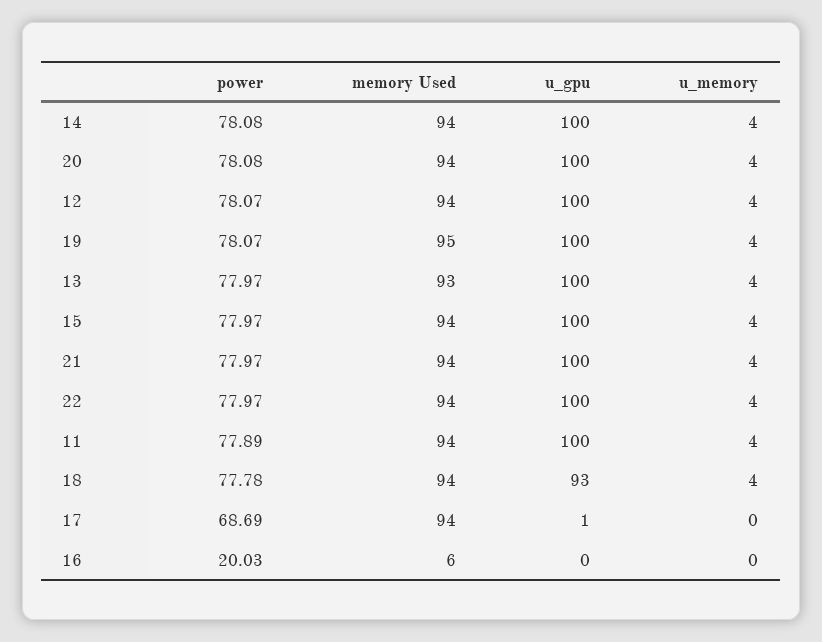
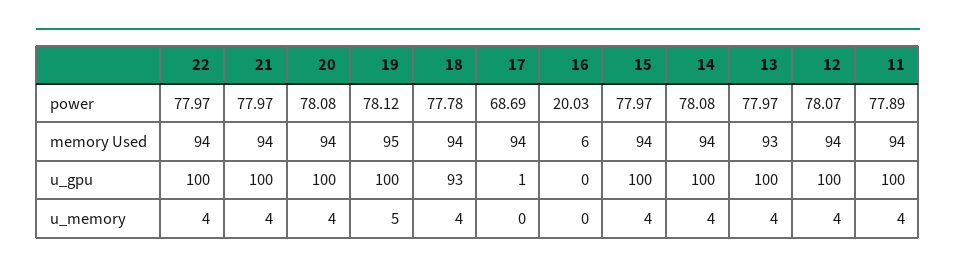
  {
    "power": {
      "14": 78.08,
      "20": 78.08,
      "12": 78.07,
-     "19": 78.07,
+     "19": 78.12,
      "13": 77.97,
      "15": 77.97,
      "21": 77.97,
      "22": 77.97,
      "11": 77.89,
      "18": 77.78,
      "17": 68.69,
      "16": 20.03
    },
    "memory Used": {
      "14": 94,
      "20": 94,
      "12": 94,
      "19": 95,
      "13": 93,
      "15": 94,
      "21": 94,
      "22": 94,
      "11": 94,
      "18": 94,
      "17": 94,
      "16": 6
    },
    "u_gpu": {
      "14": 100,
      "20": 100,
      "12": 100,
      "19": 100,
      "13": 100,
      "15": 100,
      "21": 100,
      "22": 100,
      "11": 100,
      "18": 93,
      "17": 1,
      "16": 0
    },
    "u_memory": {
      "14": 4,
      "20": 4,
      "12": 4,
-     "19": 4,
+     "19": 5,
      "13": 4,
      "15": 4,
      "21": 4,
      "22": 4,
      "11": 4,
      "18": 4,
      "17": 0,
      "16": 0
    }
  }

